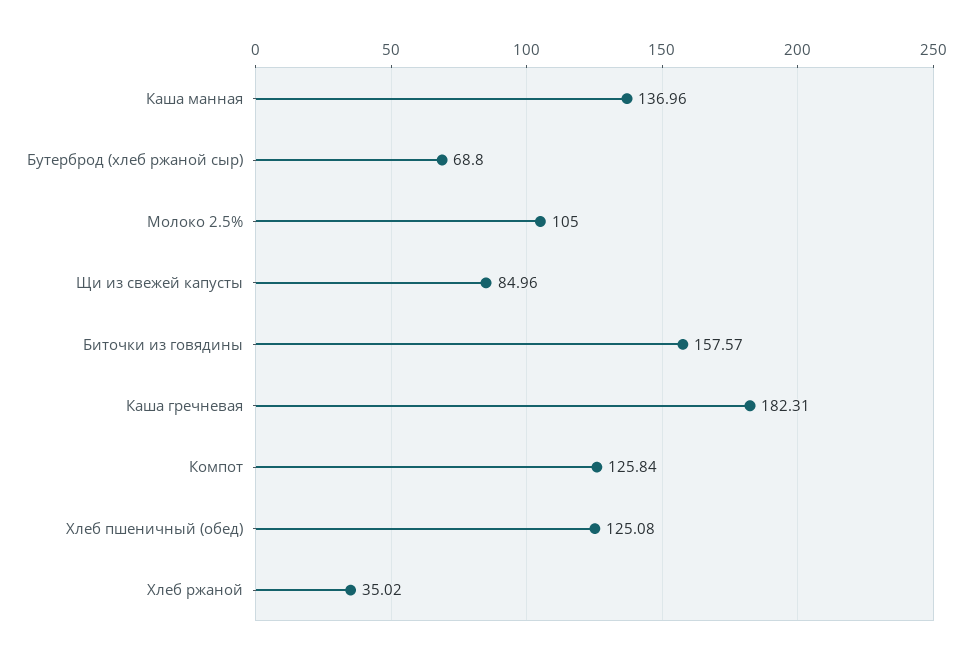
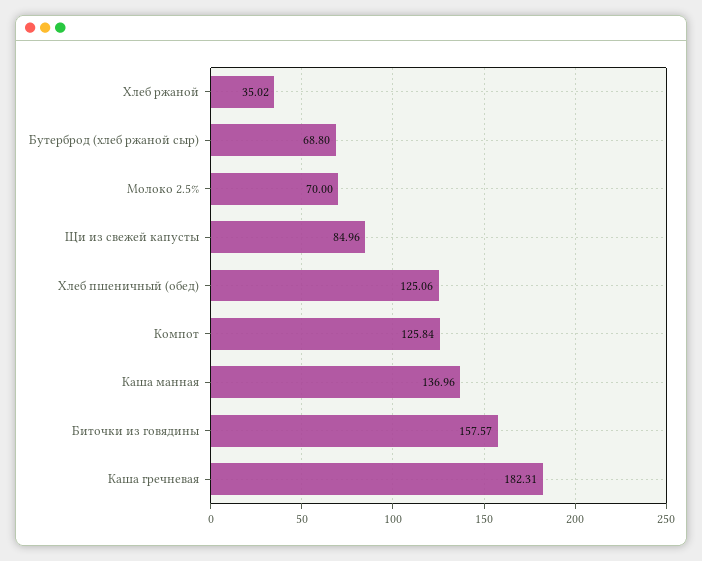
  {
    "Каша манная": 136.96,
    "Бутерброд (хлеб ржаной сыр)": 68.8,
-   "Молоко 2.5%": 105,
+   "Молоко 2.5%": 70,
    "Щи из свежей капусты": 84.96,
    "Биточки из говядины": 157.57,
    "Каша гречневая": 182.31,
    "Компот": 125.84,
-   "Хлеб пшеничный (обед)": 125.08,
+   "Хлеб пшеничный (обед)": 125.06,
    "Хлеб ржаной": 35.02
  }

